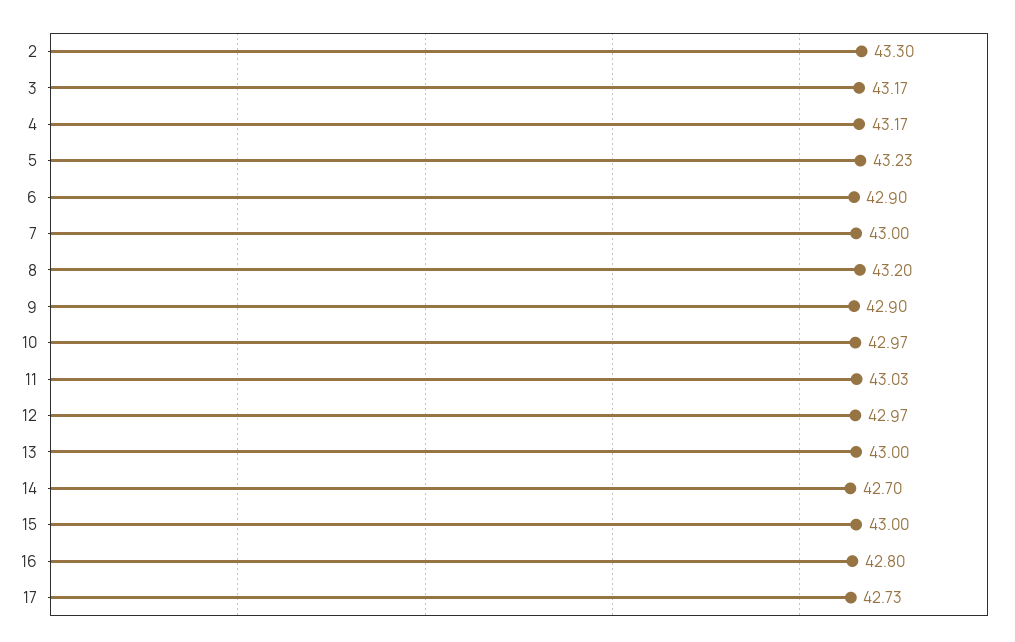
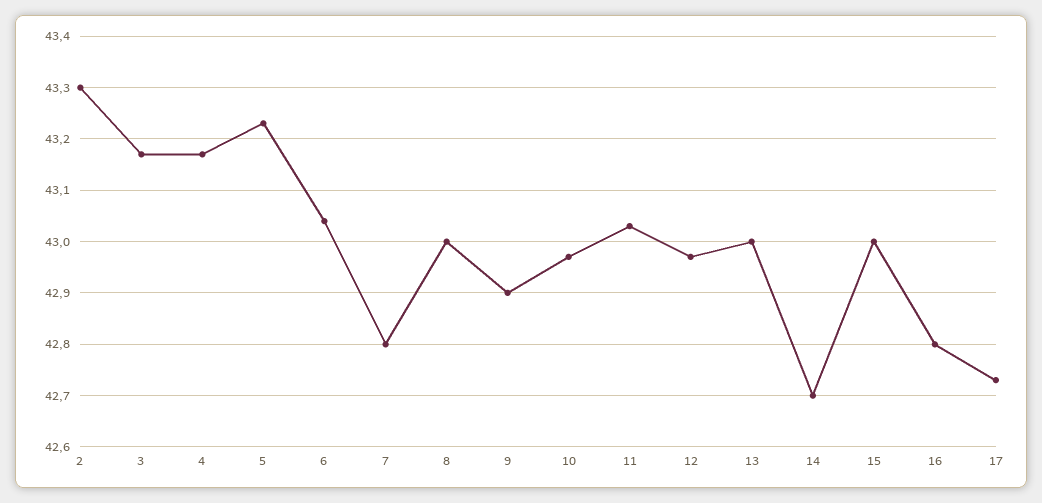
  {
    "2": 43.3,
    "3": 43.17,
    "4": 43.17,
    "5": 43.23,
-   "6": 42.9,
+   "6": 43.05,
-   "7": 43,
+   "7": 42.8,
-   "8": 43.2,
+   "8": 43,
    "9": 42.9,
    "10": 42.97,
    "11": 43.03,
    "12": 42.97,
    "13": 43,
    "14": 42.7,
    "15": 43,
    "16": 42.8,
    "17": 42.73
  }

